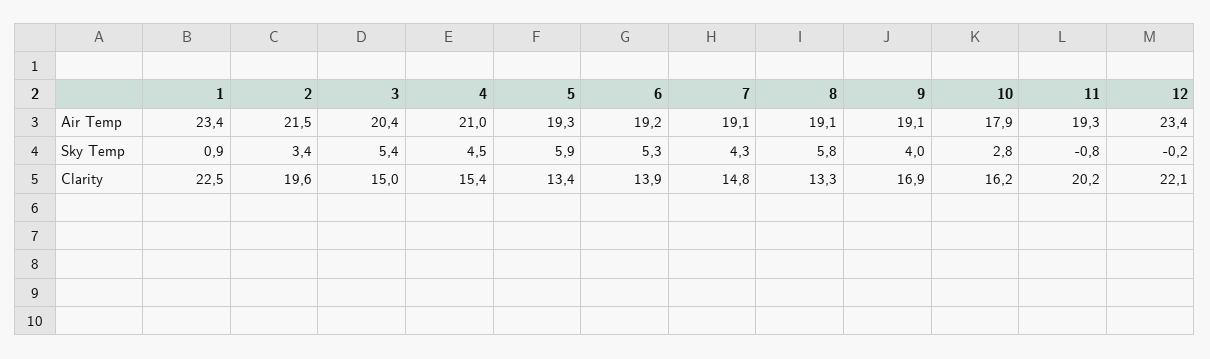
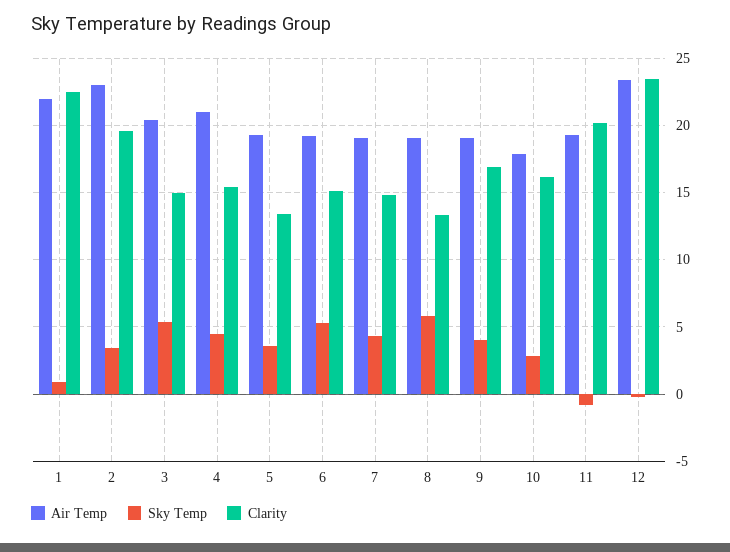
  {
    "Air Temp": {
-     "1": 23.4,
+     "1": 22,
-     "2": 21.5,
+     "2": 23,
      "3": 20.4,
      "4": 21,
      "5": 19.3,
      "6": 19.2,
      "7": 19.1,
      "8": 19.1,
      "9": 19.1,
      "10": 17.9,
      "11": 19.3,
      "12": 23.4
    },
    "Sky Temp": {
      "1": 0.9,
      "2": 3.4,
      "3": 5.4,
      "4": 4.5,
-     "5": 5.9,
+     "5": 3.5,
      "6": 5.3,
      "7": 4.3,
      "8": 5.8,
      "9": 4,
      "10": 2.8,
      "11": -0.8,
      "12": -0.2
    },
    "Clarity": {
      "1": 22.5,
      "2": 19.6,
      "3": 15,
      "4": 15.4,
      "5": 13.4,
-     "6": 13.9,
+     "6": 15,
      "7": 14.8,
      "8": 13.3,
      "9": 16.9,
      "10": 16.2,
      "11": 20.2,
-     "12": 22.1
+     "12": 23.5
    }
  }

